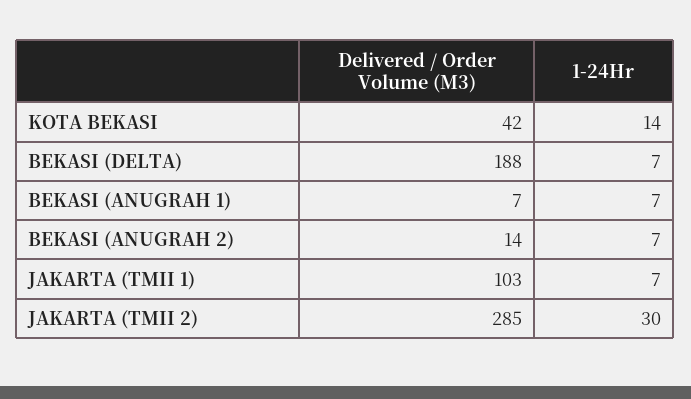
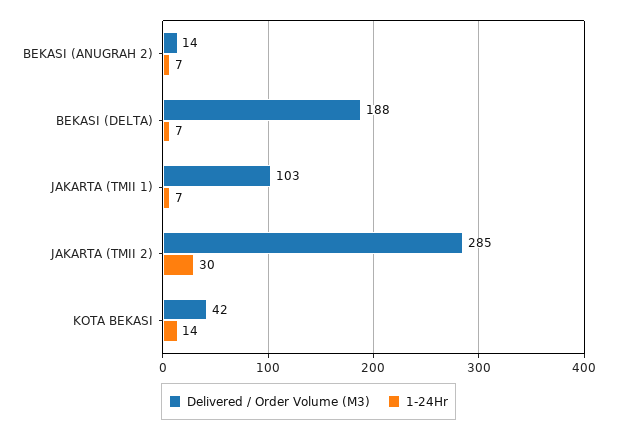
  {
    "Delivered / Order Volume (M3)": {
      "KOTA BEKASI": 42,
      "BEKASI (DELTA)": 188,
-     "BEKASI (ANUGRAH 1)": 7,
      "BEKASI (ANUGRAH 2)": 14,
      "JAKARTA (TMII 1)": 103,
      "JAKARTA (TMII 2)": 285
    },
    "1-24Hr": {
      "KOTA BEKASI": 14,
      "BEKASI (DELTA)": 7,
-     "BEKASI (ANUGRAH 1)": 7,
      "BEKASI (ANUGRAH 2)": 7,
      "JAKARTA (TMII 1)": 7,
      "JAKARTA (TMII 2)": 30
    }
  }

